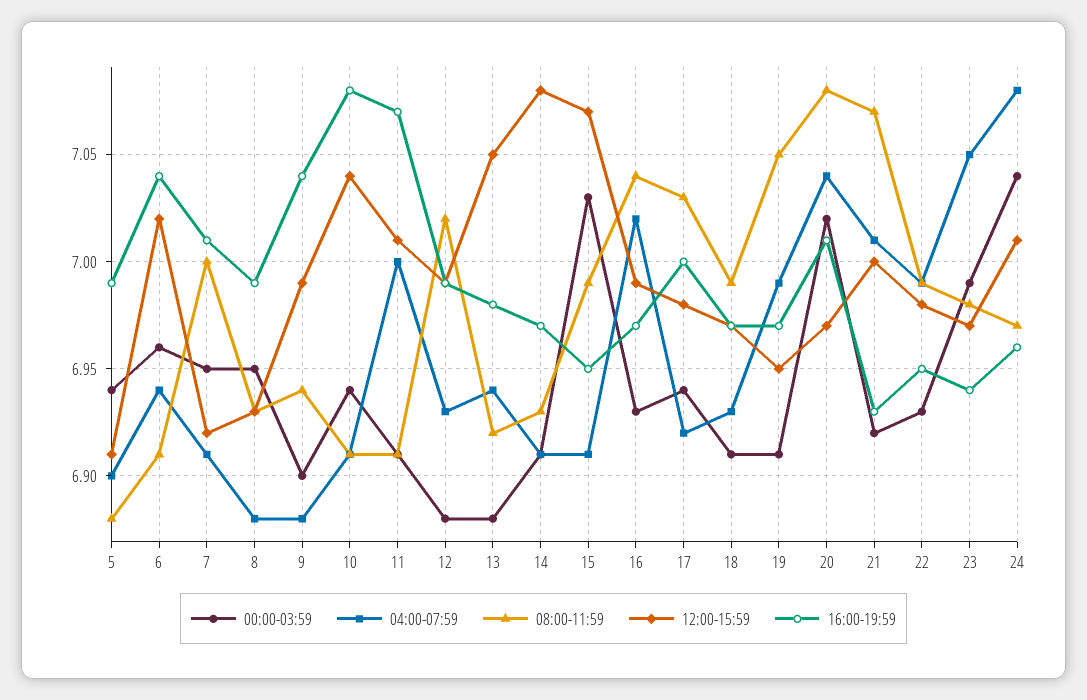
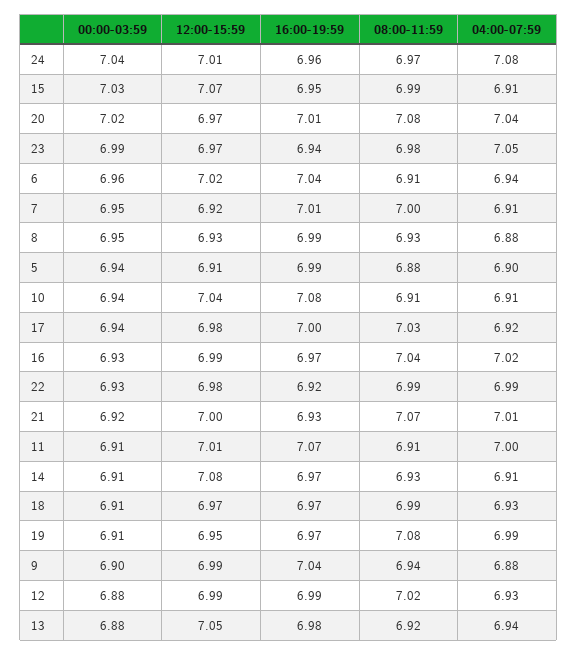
  {
    "00:00-03:59": {
      "5": 6.94,
      "6": 6.96,
      "7": 6.95,
      "8": 6.95,
      "9": 6.9,
      "10": 6.94,
      "11": 6.91,
      "12": 6.88,
      "13": 6.88,
      "14": 6.91,
      "15": 7.03,
      "16": 6.93,
      "17": 6.94,
      "18": 6.91,
      "19": 6.91,
      "20": 7.02,
      "21": 6.92,
      "22": 6.93,
      "23": 6.99,
      "24": 7.04
    },
    "04:00-07:59": {
      "5": 6.9,
      "6": 6.94,
      "7": 6.91,
      "8": 6.88,
      "9": 6.88,
      "10": 6.91,
      "11": 7,
      "12": 6.93,
      "13": 6.94,
      "14": 6.91,
      "15": 6.91,
      "16": 7.02,
      "17": 6.92,
      "18": 6.93,
      "19": 6.99,
      "20": 7.04,
      "21": 7.01,
      "22": 6.99,
      "23": 7.05,
      "24": 7.08
    },
    "08:00-11:59": {
      "5": 6.88,
      "6": 6.91,
      "7": 7,
      "8": 6.93,
      "9": 6.94,
      "10": 6.91,
      "11": 6.91,
      "12": 7.02,
      "13": 6.92,
      "14": 6.93,
      "15": 6.99,
      "16": 7.04,
      "17": 7.03,
      "18": 6.99,
-     "19": 7.05,
+     "19": 7.08,
      "20": 7.08,
      "21": 7.07,
      "22": 6.99,
      "23": 6.98,
      "24": 6.97
    },
    "12:00-15:59": {
      "5": 6.91,
      "6": 7.02,
      "7": 6.92,
      "8": 6.93,
      "9": 6.99,
      "10": 7.04,
      "11": 7.01,
      "12": 6.99,
      "13": 7.05,
      "14": 7.08,
      "15": 7.07,
      "16": 6.99,
      "17": 6.98,
      "18": 6.97,
      "19": 6.95,
      "20": 6.97,
      "21": 7,
      "22": 6.98,
      "23": 6.97,
      "24": 7.01
    },
    "16:00-19:59": {
      "5": 6.99,
      "6": 7.04,
      "7": 7.01,
      "8": 6.99,
      "9": 7.04,
      "10": 7.08,
      "11": 7.07,
      "12": 6.99,
      "13": 6.98,
      "14": 6.97,
      "15": 6.95,
      "16": 6.97,
      "17": 7,
      "18": 6.97,
      "19": 6.97,
      "20": 7.01,
      "21": 6.93,
-     "22": 6.95,
+     "22": 6.92,
      "23": 6.94,
      "24": 6.96
    }
  }

